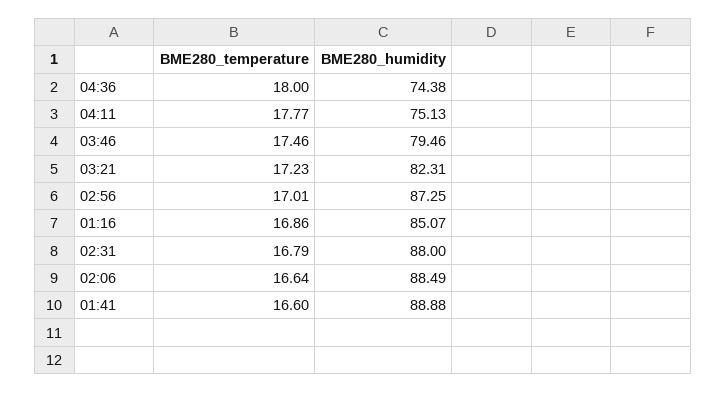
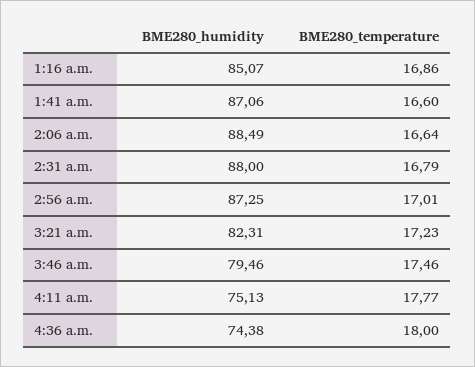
  {
    "BME280_temperature": {
      "04:36": 18,
      "04:11": 17.77,
      "03:46": 17.46,
      "03:21": 17.23,
      "02:56": 17.01,
      "01:16": 16.86,
      "02:31": 16.79,
      "02:06": 16.64,
      "01:41": 16.6
    },
    "BME280_humidity": {
      "04:36": 74.38,
      "04:11": 75.13,
      "03:46": 79.46,
      "03:21": 82.31,
      "02:56": 87.25,
      "01:16": 85.07,
      "02:31": 88,
      "02:06": 88.49,
-     "01:41": 88.88
+     "01:41": 87.06
    }
  }

